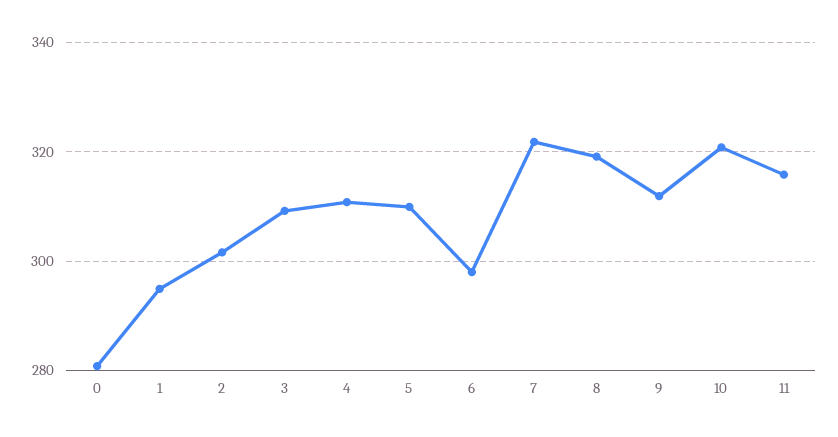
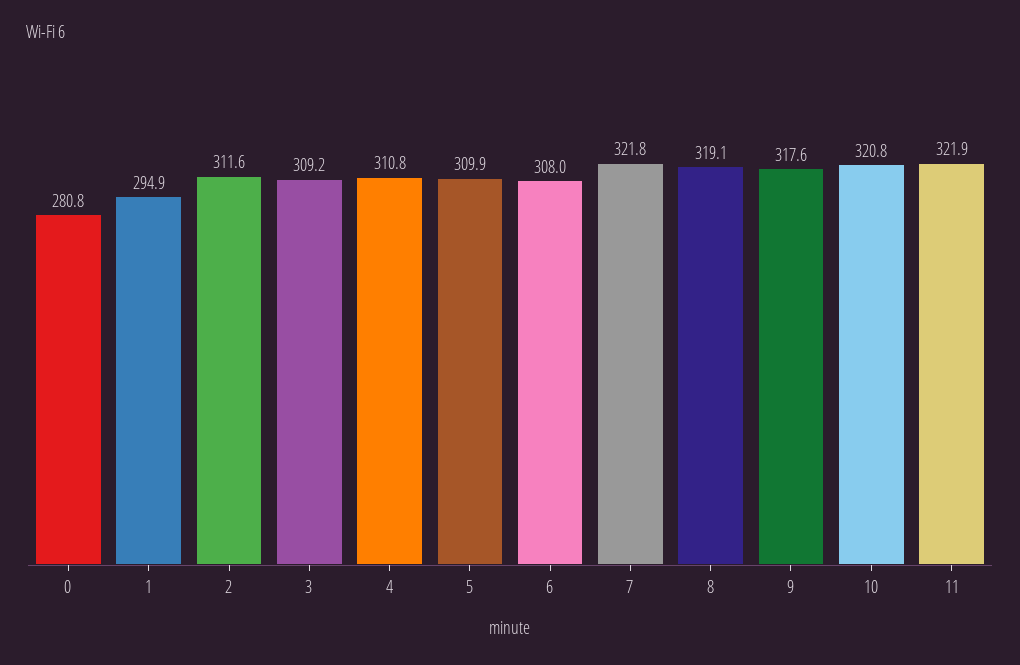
  {
    "0": 280.8,
    "1": 294.9,
-   "2": 302,
+   "2": 311.6,
    "3": 309.2,
    "4": 310.8,
    "5": 309.9,
-   "6": 298,
+   "6": 308,
    "7": 321.8,
    "8": 319.1,
-   "9": 312,
+   "9": 317.6,
    "10": 320.8,
-   "11": 316
+   "11": 321.9
  }

